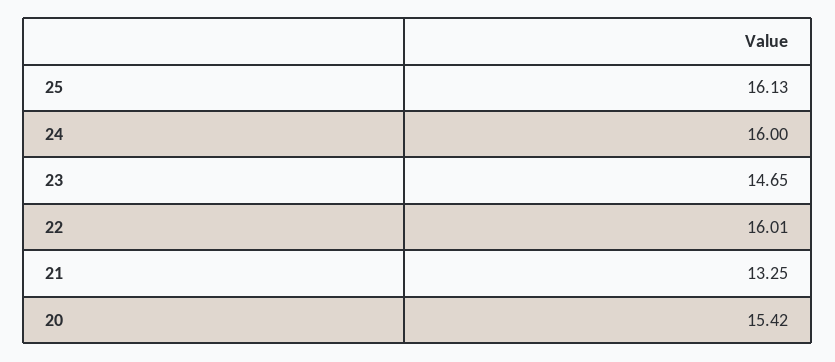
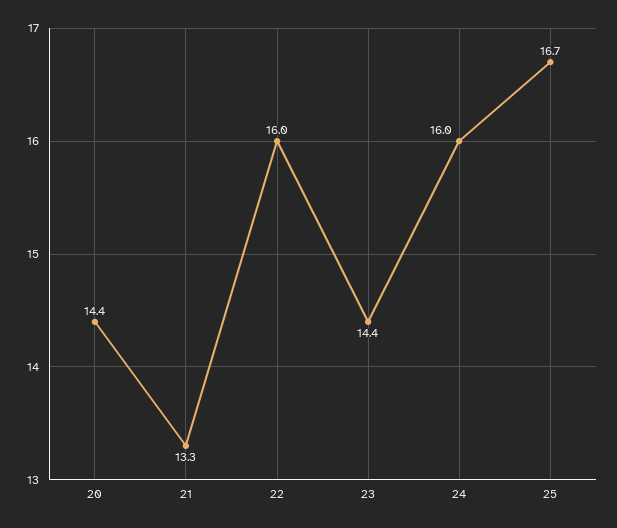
  {
-   "25": 16.13,
+   "25": 16.7,
    "24": 16,
-   "23": 14.65,
+   "23": 14.4,
    "22": 16.01,
    "21": 13.25,
-   "20": 15.42
+   "20": 14.4
  }

